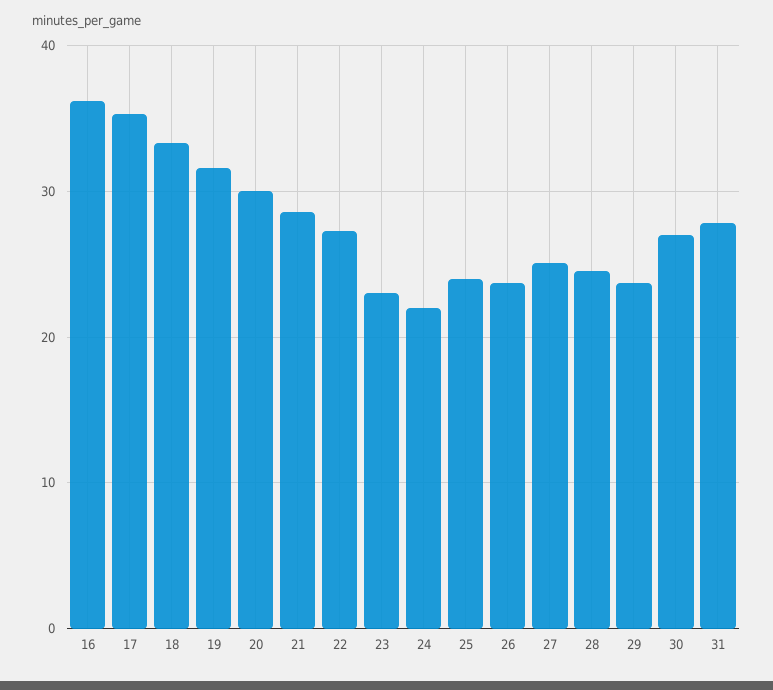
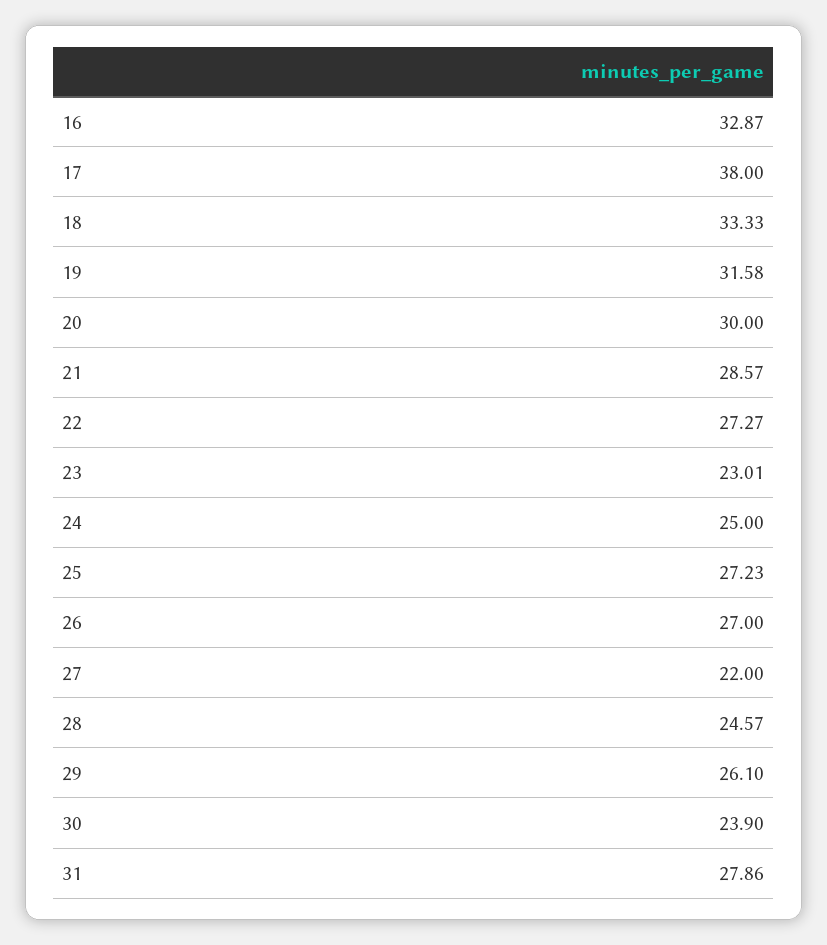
  {
-   "16": 36,
+   "16": 32.87,
-   "17": 35,
+   "17": 38,
    "18": 33.33,
    "19": 31.58,
    "20": 30,
    "21": 28.57,
    "22": 27.27,
    "23": 23.01,
-   "24": 22,
+   "24": 25,
-   "25": 24,
+   "25": 27.23,
-   "26": 24,
+   "26": 27,
-   "27": 25,
+   "27": 22,
    "28": 24.57,
-   "29": 24,
+   "29": 26.1,
-   "30": 27,
+   "30": 23.9,
    "31": 27.86
  }

